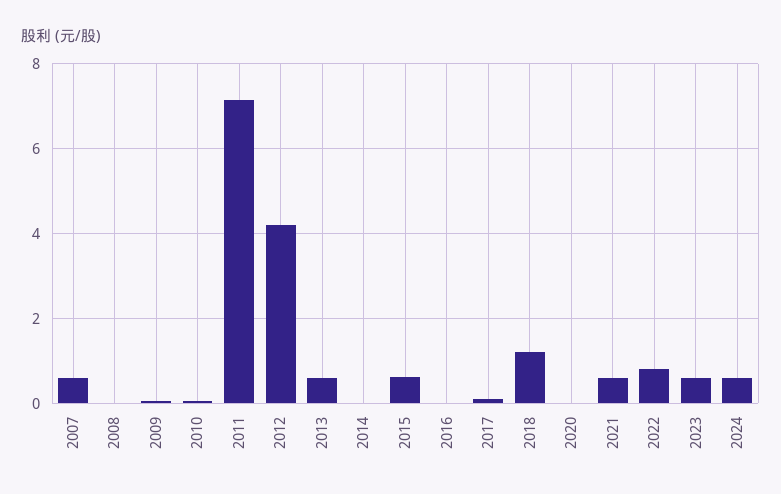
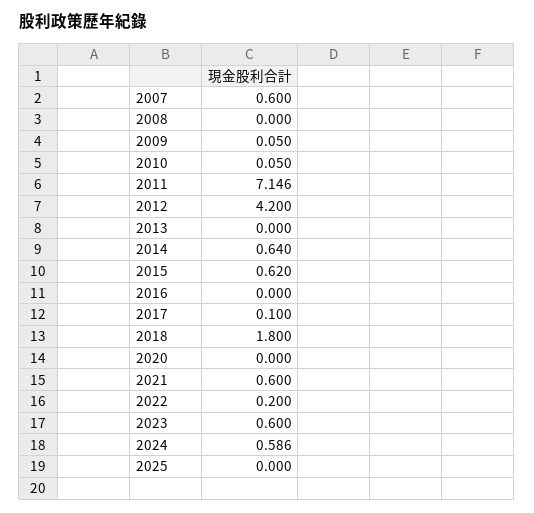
  {
    "2007": 0.6,
    "2008": 0,
    "2009": 0.05,
    "2010": 0.05,
    "2011": 7.146,
    "2012": 4.2,
-   "2013": 0.6,
+   "2013": 0,
-   "2014": 0,
+   "2014": 0.64,
    "2015": 0.62,
    "2016": 0,
    "2017": 0.1,
-   "2018": 1.2,
+   "2018": 1.8,
    "2020": 0,
    "2021": 0.6,
-   "2022": 0.8,
+   "2022": 0.2,
    "2023": 0.6,
-   "2024": 0.586
+   "2024": 0.586,
+   "2025": 0
  }

